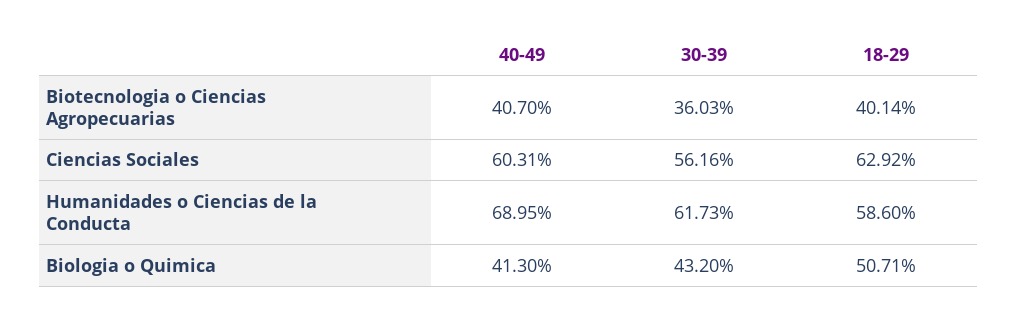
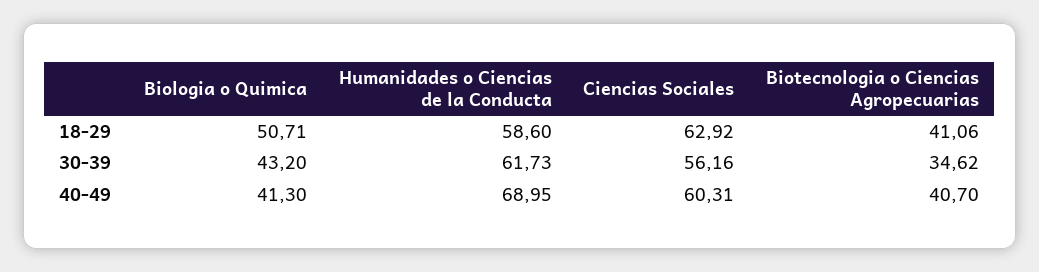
  {
    "40-49": {
      "Biotecnologia o Ciencias Agropecuarias": 40.7,
      "Ciencias Sociales": 60.31,
      "Humanidades o Ciencias de la Conducta": 68.95,
      "Biologia o Quimica": 41.3
    },
    "30-39": {
-     "Biotecnologia o Ciencias Agropecuarias": 36.03,
+     "Biotecnologia o Ciencias Agropecuarias": 34.62,
      "Ciencias Sociales": 56.16,
      "Humanidades o Ciencias de la Conducta": 61.73,
      "Biologia o Quimica": 43.2
    },
    "18-29": {
-     "Biotecnologia o Ciencias Agropecuarias": 40.14,
+     "Biotecnologia o Ciencias Agropecuarias": 41.06,
      "Ciencias Sociales": 62.92,
      "Humanidades o Ciencias de la Conducta": 58.6,
      "Biologia o Quimica": 50.71
    }
  }

